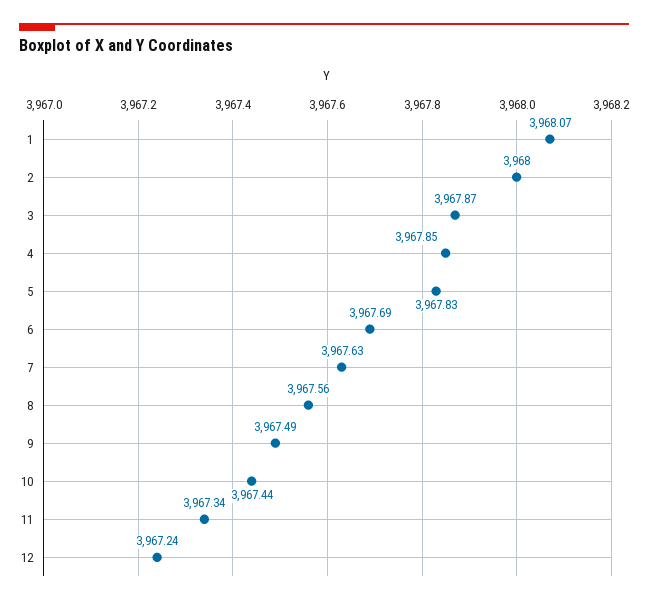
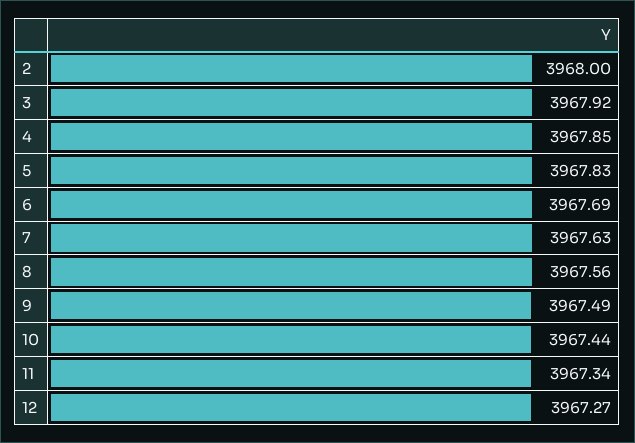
  {
-   "1": 3968.07,
    "2": 3968,
-   "3": 3967.87,
+   "3": 3967.92,
    "4": 3967.85,
    "5": 3967.83,
    "6": 3967.69,
    "7": 3967.63,
    "8": 3967.56,
    "9": 3967.49,
    "10": 3967.44,
    "11": 3967.34,
-   "12": 3967.24
+   "12": 3967.27
  }

